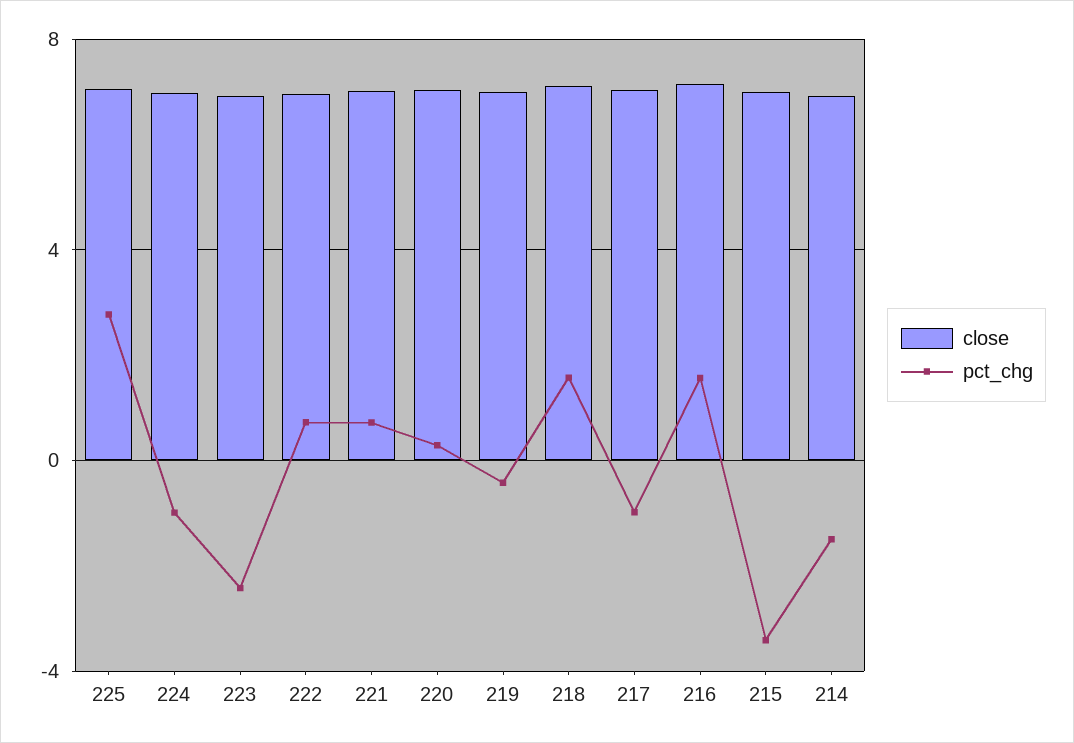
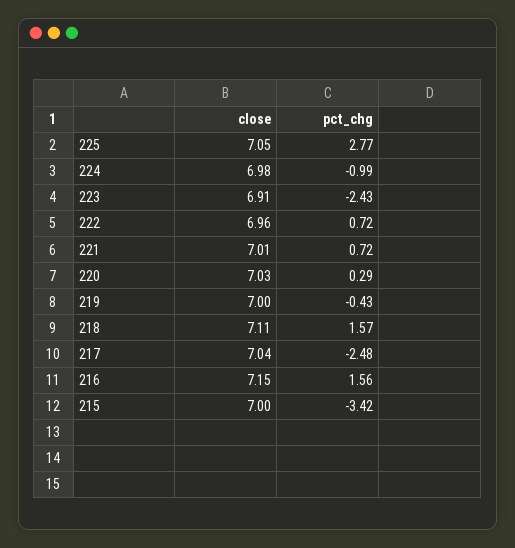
  {
    "close": {
      "225": 7.05,
      "224": 6.98,
      "223": 6.91,
      "222": 6.96,
      "221": 7.01,
      "220": 7.03,
      "219": 7,
      "218": 7.11,
      "217": 7.04,
      "216": 7.15,
-     "215": 7,
+     "215": 7
-     "214": 7
    },
    "pct_chg": {
      "225": 2.77,
      "224": -0.99,
      "223": -2.43,
      "222": 0.72,
      "221": 0.72,
      "220": 0.29,
      "219": -0.43,
      "218": 1.57,
-     "217": -1,
+     "217": -2.48,
      "216": 1.56,
-     "215": -3.42,
+     "215": -3.42
-     "214": -1.5
    }
  }

